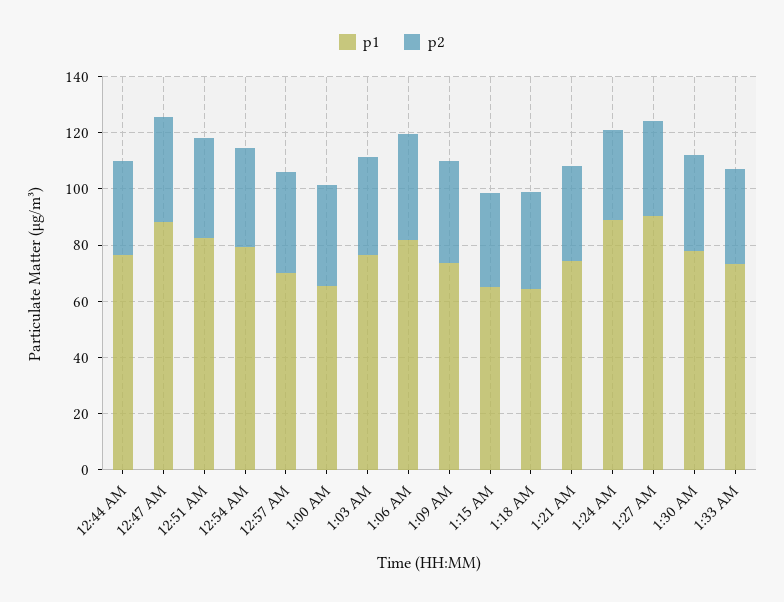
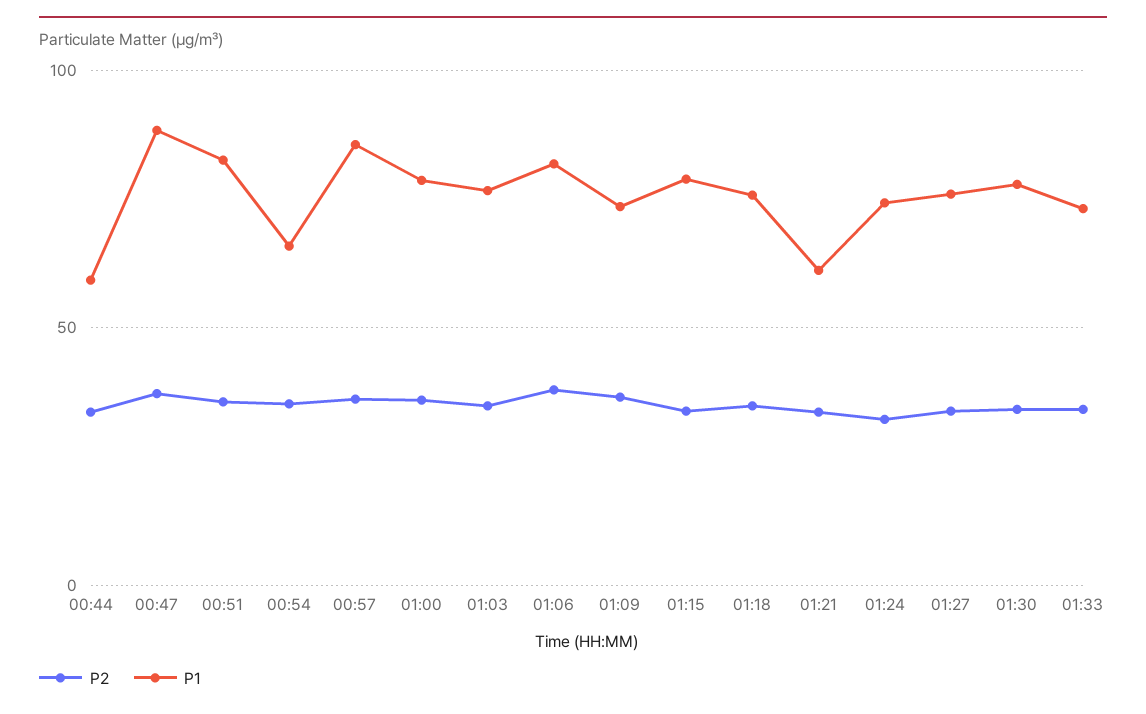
  {
    "p1": {
-     "12:44 AM": 75,
+     "12:44 AM": 60,
      "12:47 AM": 90,
      "12:51 AM": 85,
-     "12:54 AM": 80,
+     "12:54 AM": 65,
-     "12:57 AM": 70,
+     "12:57 AM": 85,
-     "1:00 AM": 65,
+     "1:00 AM": 80,
      "1:03 AM": 75,
      "1:06 AM": 80,
      "1:09 AM": 75,
-     "1:15 AM": 65,
+     "1:15 AM": 80,
-     "1:18 AM": 65,
+     "1:18 AM": 75,
-     "1:21 AM": 75,
+     "1:21 AM": 60,
-     "1:24 AM": 90,
+     "1:24 AM": 75,
-     "1:27 AM": 90,
+     "1:27 AM": 75,
      "1:30 AM": 80,
      "1:33 AM": 75
    },
    "p2": {
      "12:44 AM": 35,
      "12:47 AM": 35,
      "12:51 AM": 35,
      "12:54 AM": 35,
      "12:57 AM": 35,
      "1:00 AM": 35,
      "1:03 AM": 35,
      "1:06 AM": 40,
      "1:09 AM": 35,
      "1:15 AM": 35,
      "1:18 AM": 35,
      "1:21 AM": 35,
      "1:24 AM": 30,
      "1:27 AM": 35,
      "1:30 AM": 35,
      "1:33 AM": 35
    }
  }

